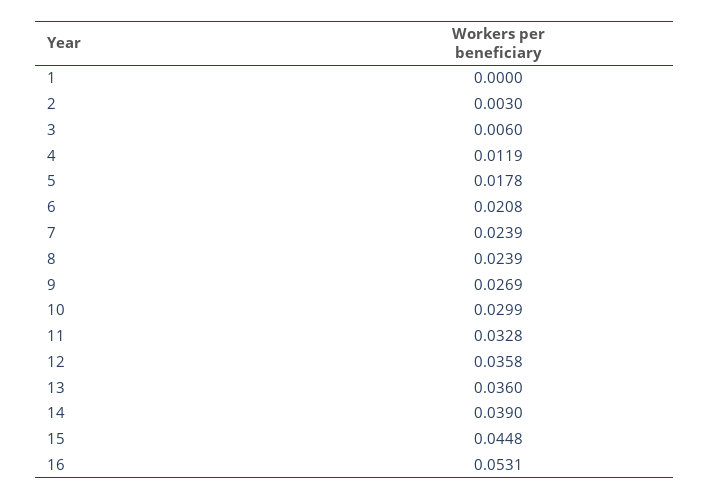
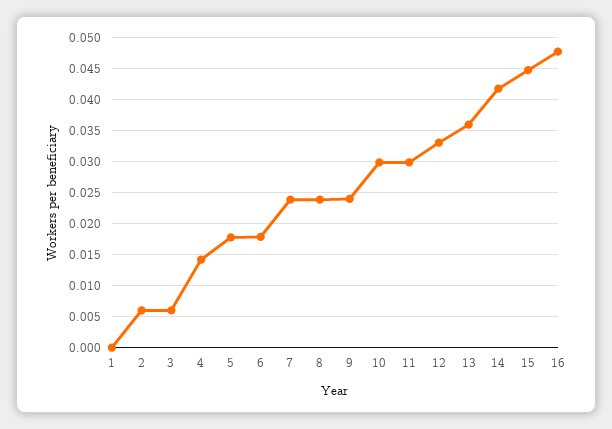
  {
    "1": 0,
-   "2": 0.003,
+   "2": 0.006,
    "3": 0.006,
-   "4": 0.0119,
+   "4": 0.014,
    "5": 0.0178,
-   "6": 0.0208,
+   "6": 0.018,
    "7": 0.0239,
    "8": 0.0239,
-   "9": 0.0269,
+   "9": 0.024,
    "10": 0.0299,
-   "11": 0.0328,
+   "11": 0.03,
-   "12": 0.0358,
+   "12": 0.033,
    "13": 0.036,
-   "14": 0.039,
+   "14": 0.042,
    "15": 0.0448,
-   "16": 0.0531
+   "16": 0.048
  }

